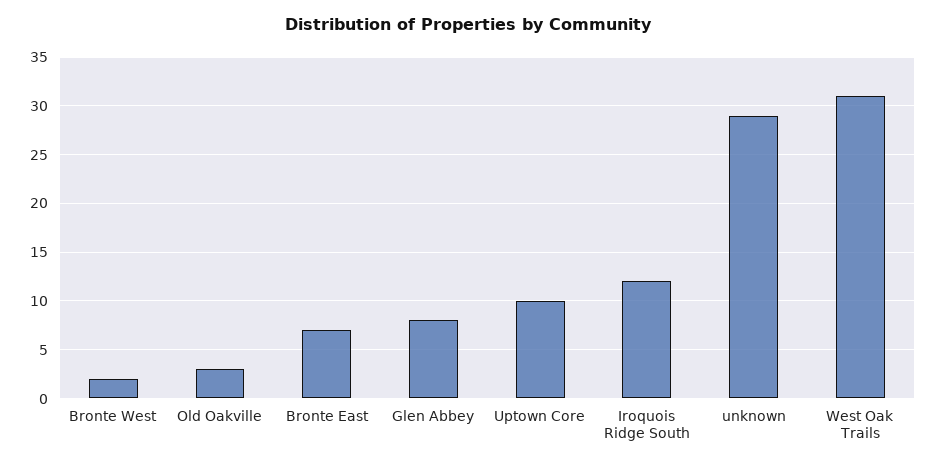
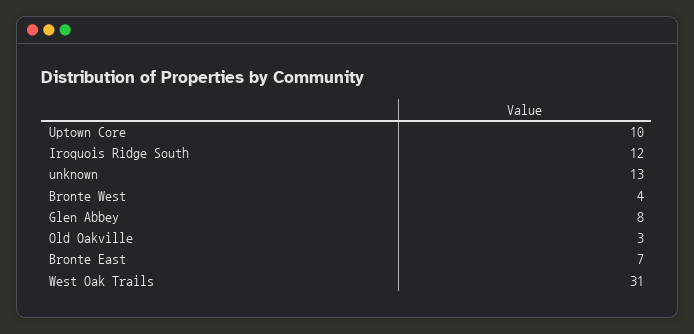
  {
-   "Bronte West": 2,
+   "Bronte West": 4,
    "Old Oakville": 3,
    "Bronte East": 7,
    "Glen Abbey": 8,
    "Uptown Core": 10,
    "Iroquois Ridge South": 12,
-   "unknown": 29,
+   "unknown": 13,
    "West Oak Trails": 31
  }

